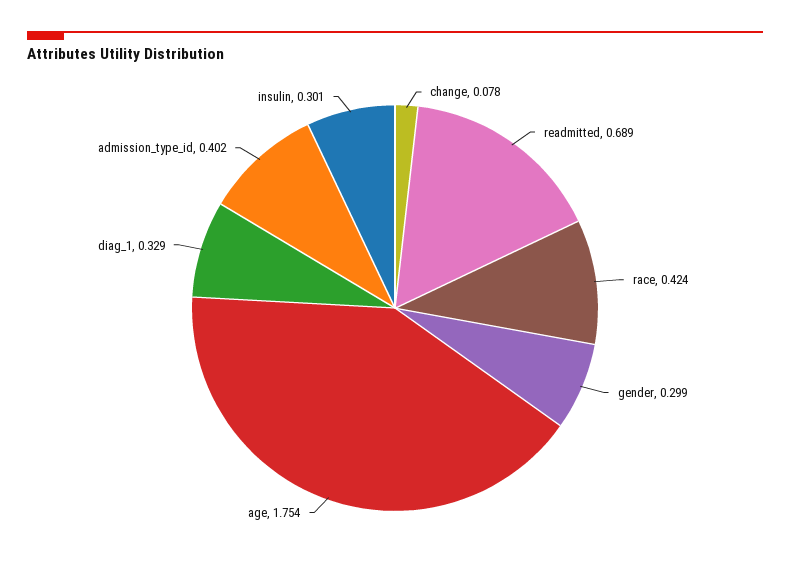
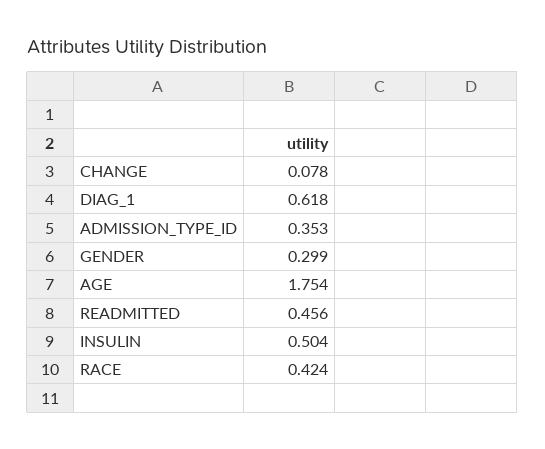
  {
    "change": 0.078,
-   "readmitted": 0.689,
+   "readmitted": 0.456,
    "race": 0.424,
    "gender": 0.299,
    "age": 1.754,
-   "diag_1": 0.329,
+   "diag_1": 0.618,
-   "admission_type_id": 0.402,
+   "admission_type_id": 0.353,
-   "insulin": 0.301
+   "insulin": 0.504
  }

